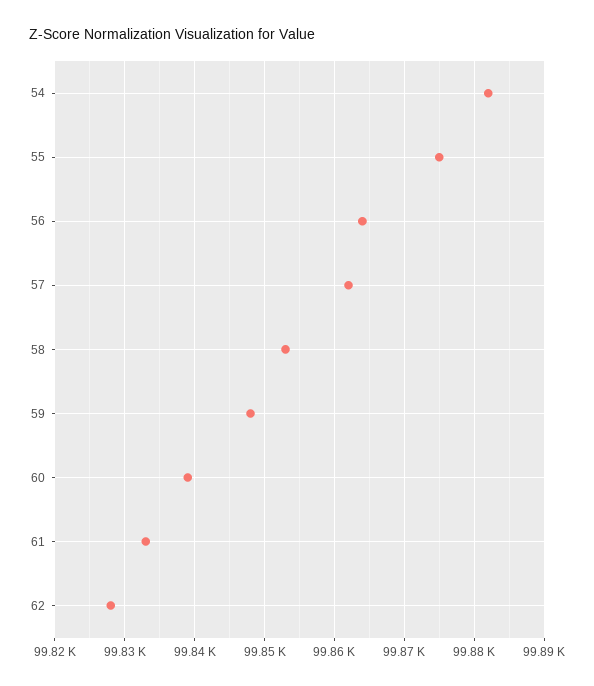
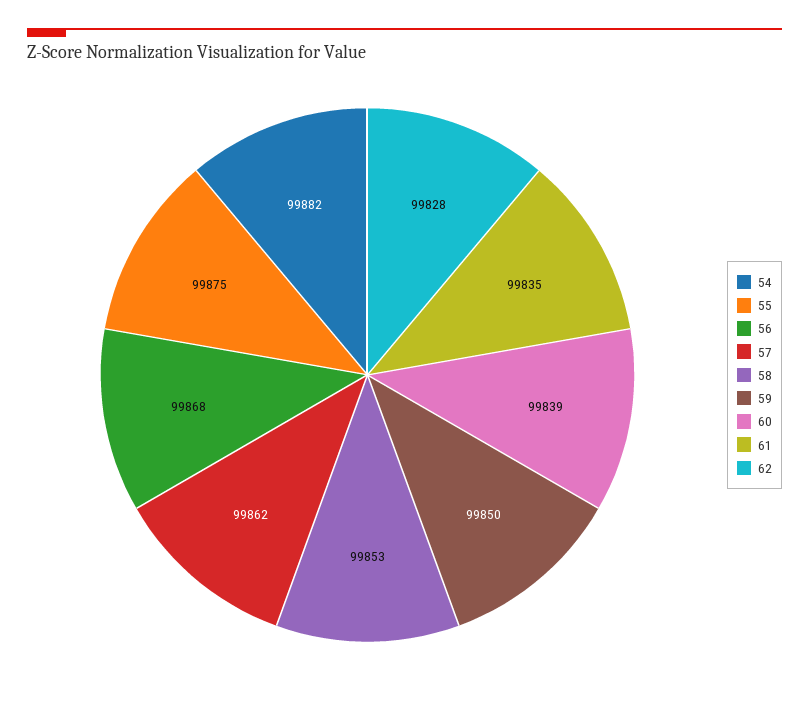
  {
    "54": 99882,
    "55": 99875,
-   "56": 99864,
+   "56": 99868,
    "57": 99862,
    "58": 99853,
-   "59": 99848,
+   "59": 99850,
    "60": 99839,
-   "61": 99833,
+   "61": 99835,
    "62": 99828
  }

